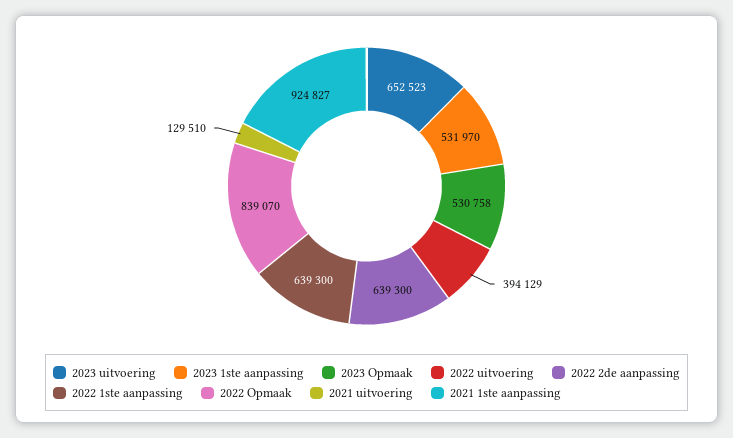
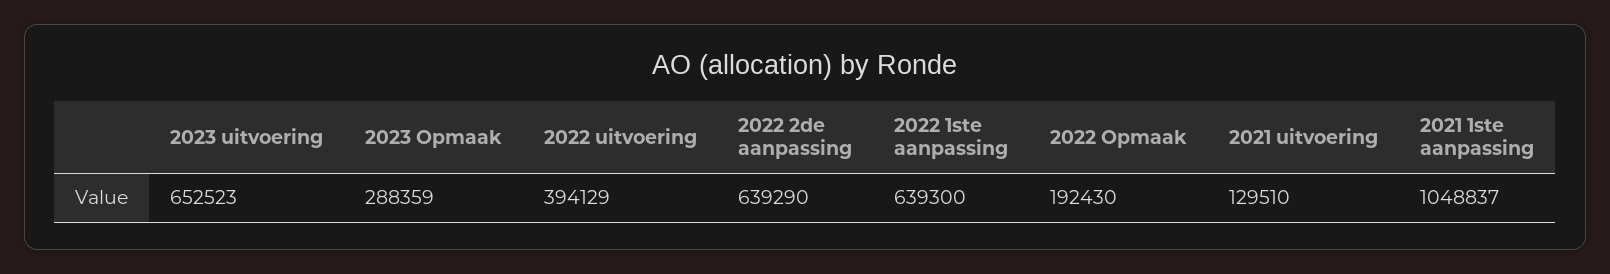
  {
    "2023 uitvoering": 652523,
-   "2023 1ste aanpassing": 531970,
-   "2023 Opmaak": 530758,
+   "2023 Opmaak": 288359,
    "2022 uitvoering": 394129,
-   "2022 2de aanpassing": 639300,
+   "2022 2de aanpassing": 639290,
    "2022 1ste aanpassing": 639300,
-   "2022 Opmaak": 839070,
+   "2022 Opmaak": 192430,
    "2021 uitvoering": 129510,
-   "2021 1ste aanpassing": 924827
+   "2021 1ste aanpassing": 1048837
  }

